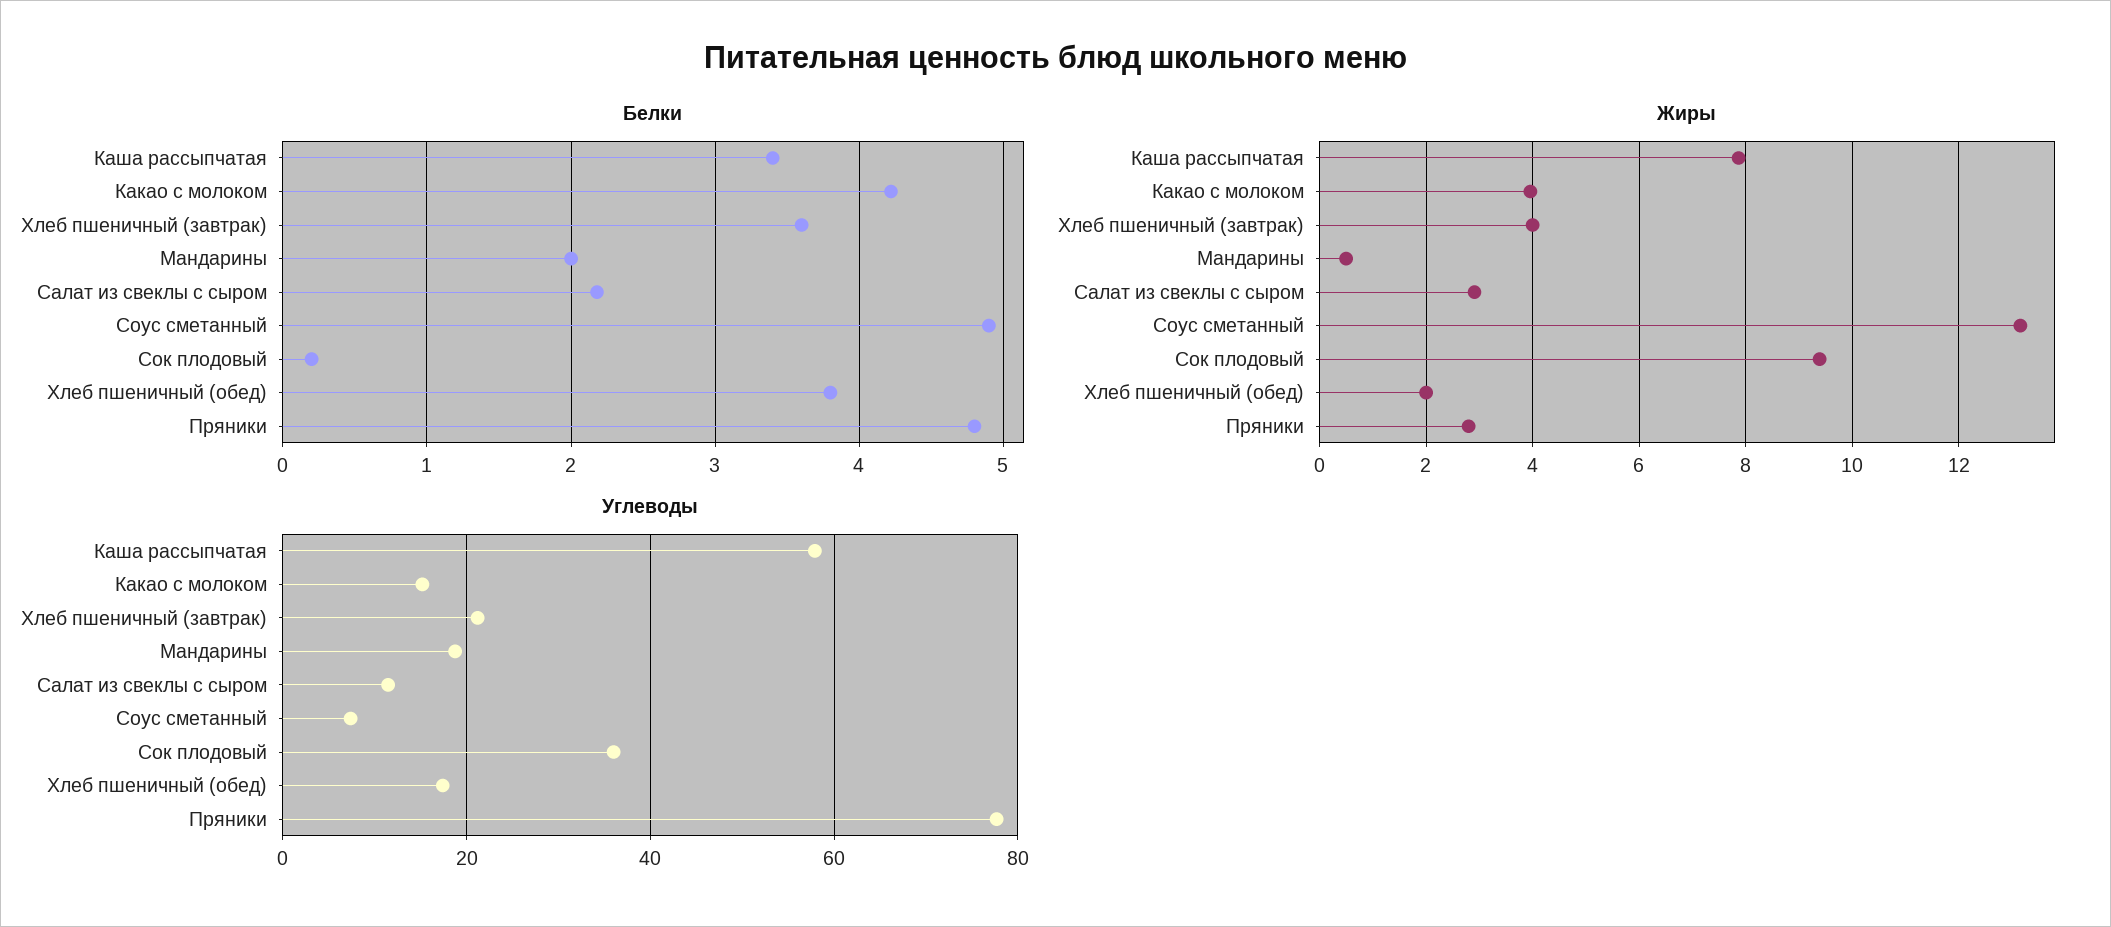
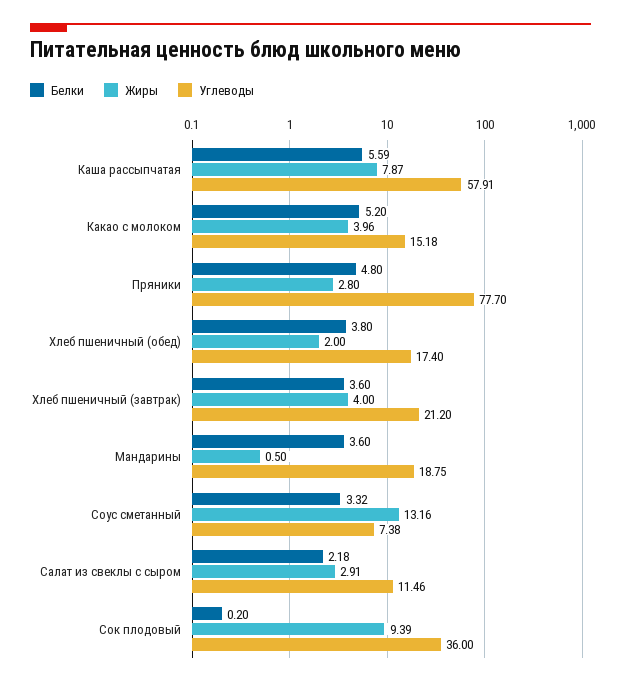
  {
    "Белки": {
-     "Каша рассыпчатая": 3.4,
+     "Каша рассыпчатая": 5.59,
-     "Какао с молоком": 4.2,
+     "Какао с молоком": 5.2,
      "Хлеб пшеничный (завтрак)": 3.6,
-     "Мандарины": 2,
+     "Мандарины": 3.6,
      "Салат из свеклы с сыром": 2.18,
-     "Соус сметанный": 4.9,
+     "Соус сметанный": 3.32,
      "Сок плодовый": 0.2,
      "Хлеб пшеничный (обед)": 3.8,
      "Пряники": 4.8
    },
    "Жиры": {
      "Каша рассыпчатая": 7.87,
      "Какао с молоком": 3.96,
      "Хлеб пшеничный (завтрак)": 4,
      "Мандарины": 0.5,
      "Салат из свеклы с сыром": 2.91,
      "Соус сметанный": 13.16,
      "Сок плодовый": 9.39,
      "Хлеб пшеничный (обед)": 2,
      "Пряники": 2.8
    },
    "Углеводы": {
      "Каша рассыпчатая": 57.91,
      "Какао с молоком": 15.18,
      "Хлеб пшеничный (завтрак)": 21.2,
      "Мандарины": 18.75,
      "Салат из свеклы с сыром": 11.46,
      "Соус сметанный": 7.38,
      "Сок плодовый": 36,
      "Хлеб пшеничный (обед)": 17.4,
      "Пряники": 77.7
    }
  }

